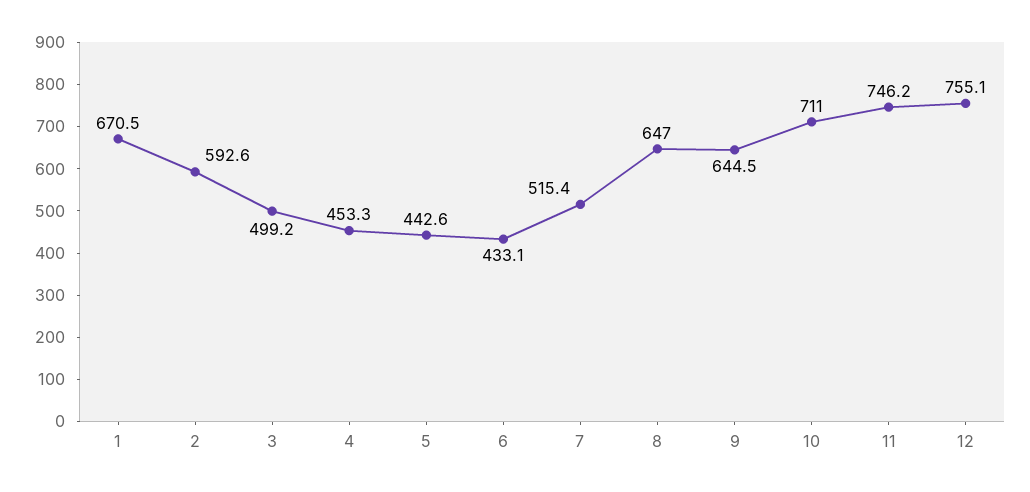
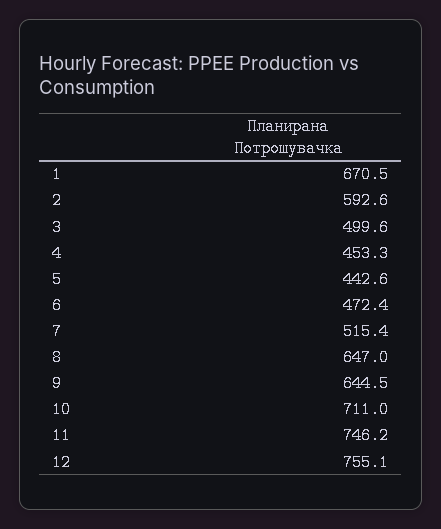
  {
    "1": 670.5,
    "2": 592.6,
-   "3": 499.2,
+   "3": 499.6,
    "4": 453.3,
    "5": 442.6,
-   "6": 433.1,
+   "6": 472.4,
    "7": 515.4,
    "8": 647,
    "9": 644.5,
    "10": 711,
    "11": 746.2,
    "12": 755.1
  }

